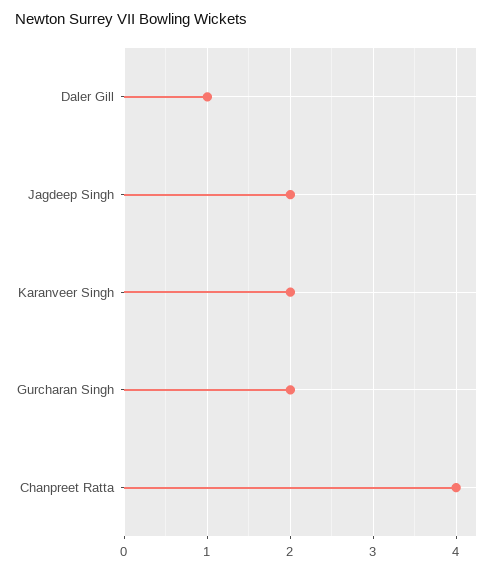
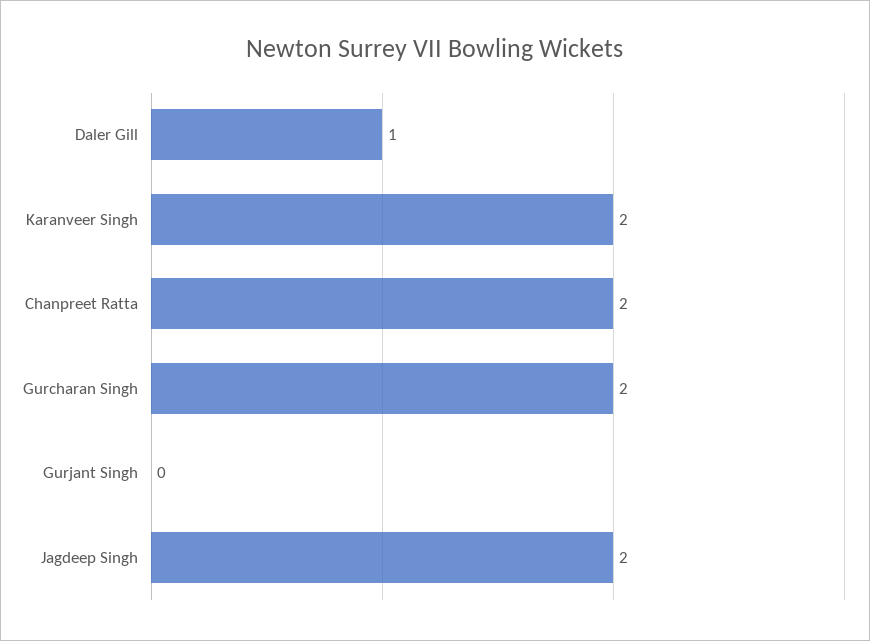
  {
    "Daler Gill": 1,
    "Jagdeep Singh": 2,
    "Karanveer Singh": 2,
    "Gurcharan Singh": 2,
-   "Chanpreet Ratta": 4
+   "Chanpreet Ratta": 2,
+   "Gurjant Singh": 0
  }

